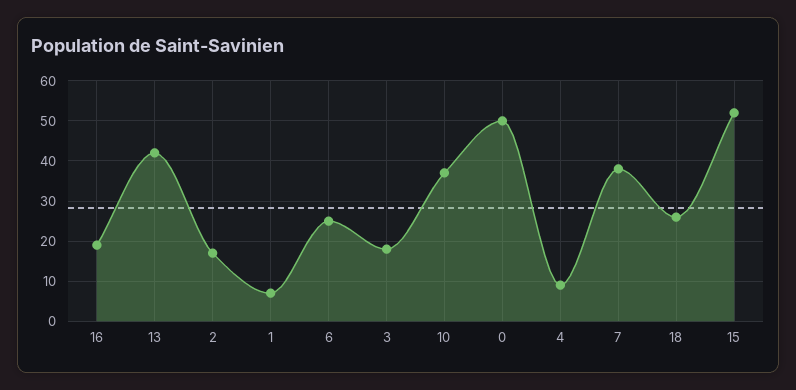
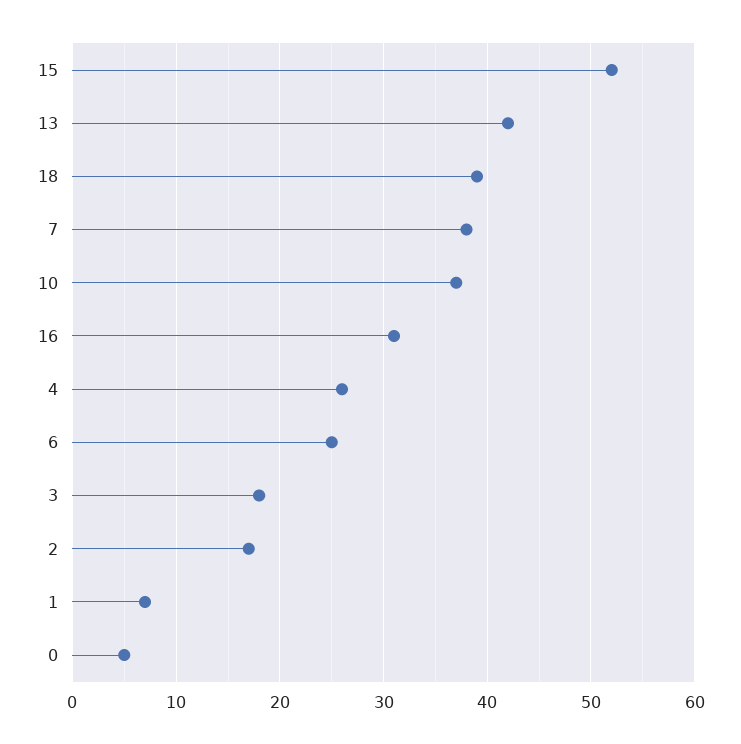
  {
-   "16": 20,
+   "16": 31,
    "13": 42,
    "2": 17,
    "1": 7,
    "6": 25,
    "3": 18,
    "10": 37,
-   "0": 50,
+   "0": 5,
-   "4": 10,
+   "4": 26,
    "7": 38,
-   "18": 25,
+   "18": 39,
    "15": 52
  }

